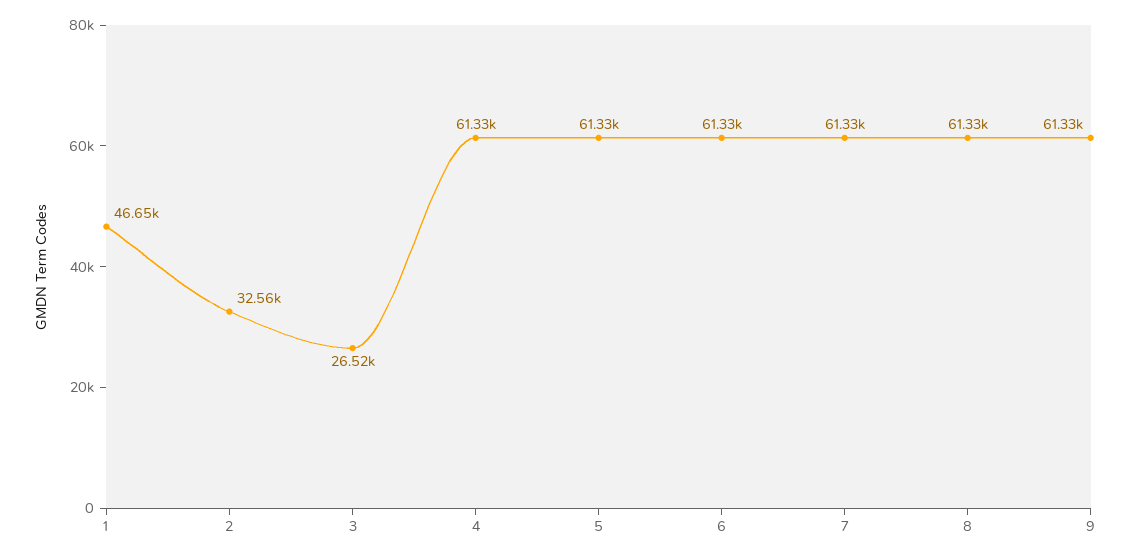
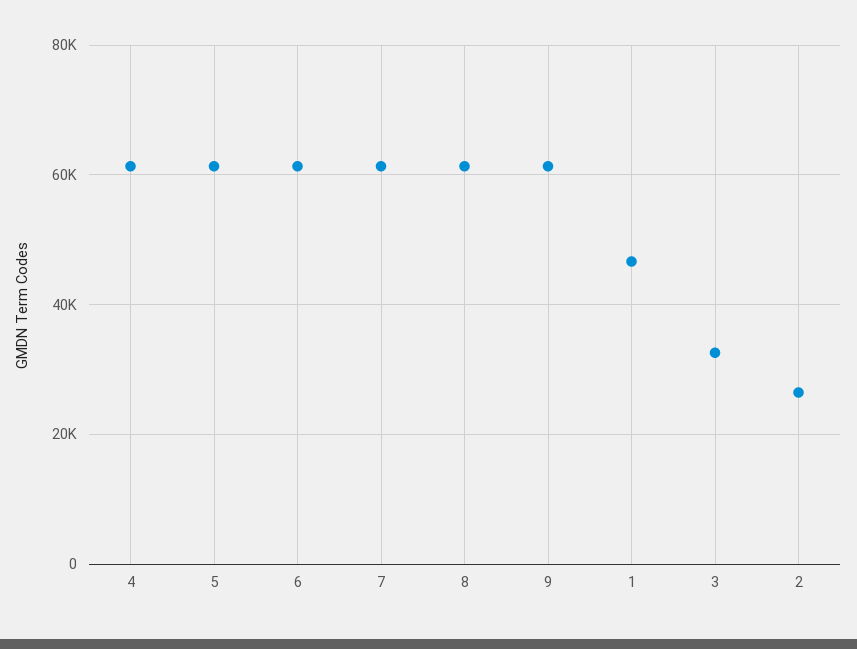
  {
    "1": 46650,
-   "2": 32560,
+   "2": 26000,
-   "3": 26520,
+   "3": 32000,
    "4": 61330,
    "5": 61330,
    "6": 61330,
    "7": 61330,
    "8": 61330,
    "9": 61330
  }

